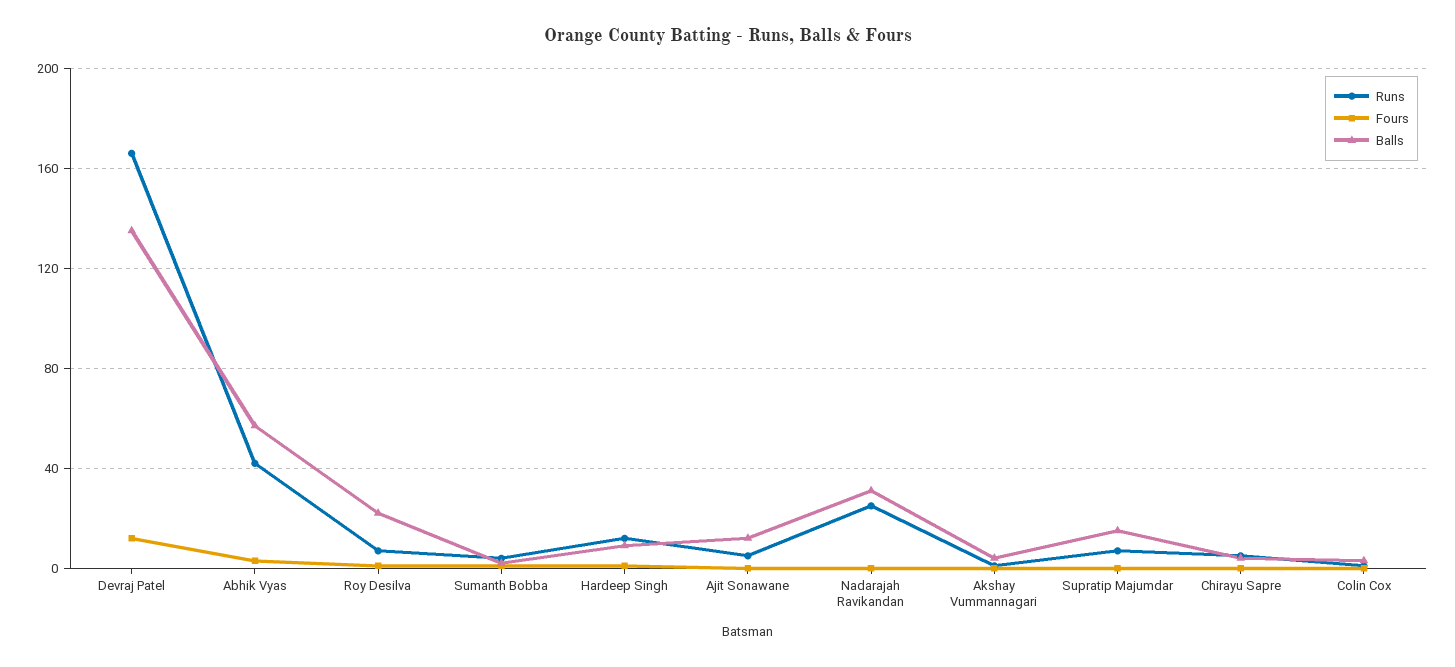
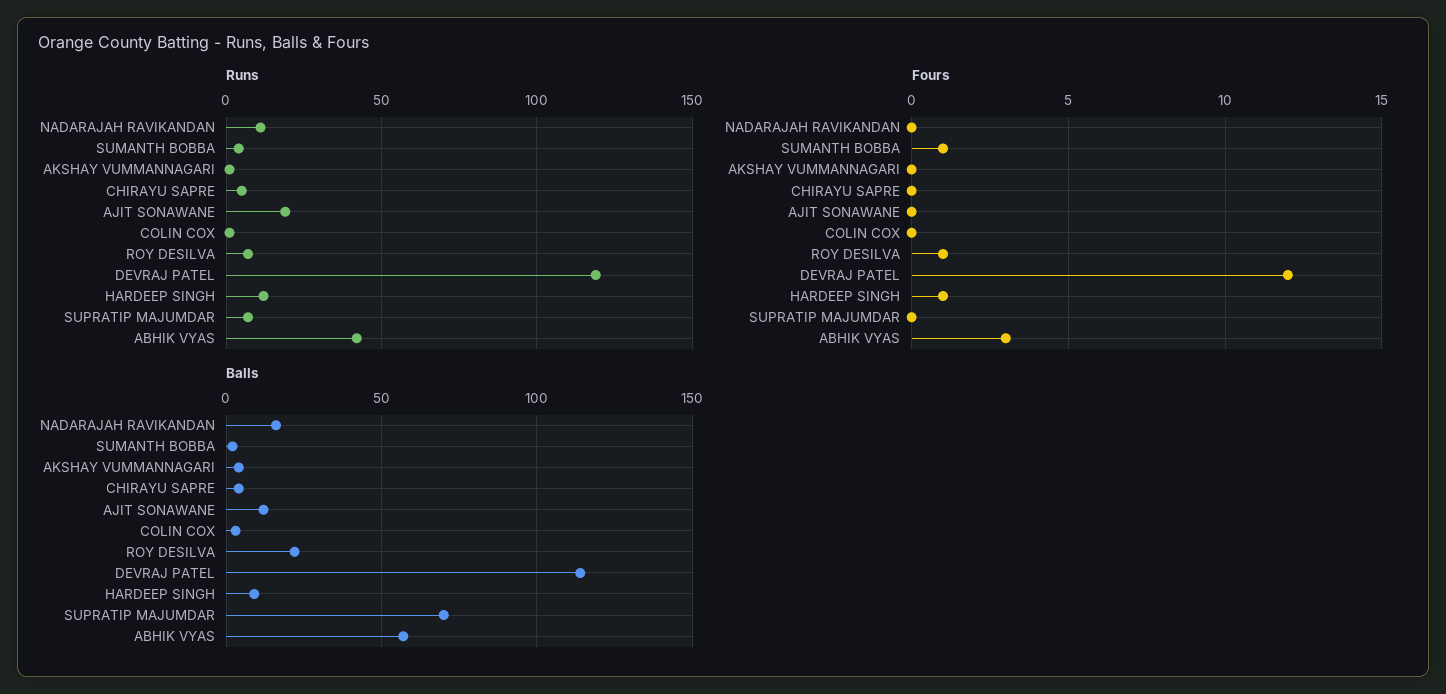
  {
    "Runs": {
-     "Devraj Patel": 165,
+     "Devraj Patel": 120,
      "Abhik Vyas": 40,
      "Roy Desilva": 5,
      "Sumanth Bobba": 5,
      "Hardeep Singh": 10,
-     "Ajit Sonawane": 5,
+     "Ajit Sonawane": 20,
-     "Nadarajah Ravikandan": 25,
+     "Nadarajah Ravikandan": 10,
      "Akshay Vummannagari": 0,
      "Supratip Majumdar": 5,
      "Chirayu Sapre": 5,
      "Colin Cox": 0
    },
    "Fours": {
      "Devraj Patel": 12,
      "Abhik Vyas": 3,
      "Roy Desilva": 1,
      "Sumanth Bobba": 1,
      "Hardeep Singh": 1,
      "Ajit Sonawane": 0,
      "Nadarajah Ravikandan": 0,
      "Akshay Vummannagari": 0,
      "Supratip Majumdar": 0,
      "Chirayu Sapre": 0,
      "Colin Cox": 0
    },
    "Balls": {
-     "Devraj Patel": 135,
+     "Devraj Patel": 115,
      "Abhik Vyas": 55,
      "Roy Desilva": 20,
      "Sumanth Bobba": 0,
      "Hardeep Singh": 10,
      "Ajit Sonawane": 10,
-     "Nadarajah Ravikandan": 30,
+     "Nadarajah Ravikandan": 15,
      "Akshay Vummannagari": 5,
-     "Supratip Majumdar": 15,
+     "Supratip Majumdar": 70,
      "Chirayu Sapre": 5,
      "Colin Cox": 5
    }
  }

